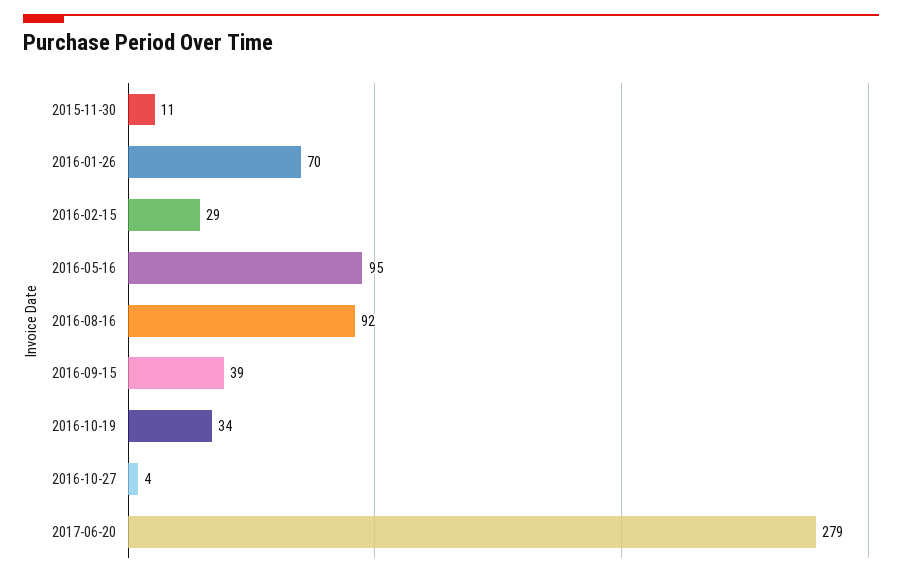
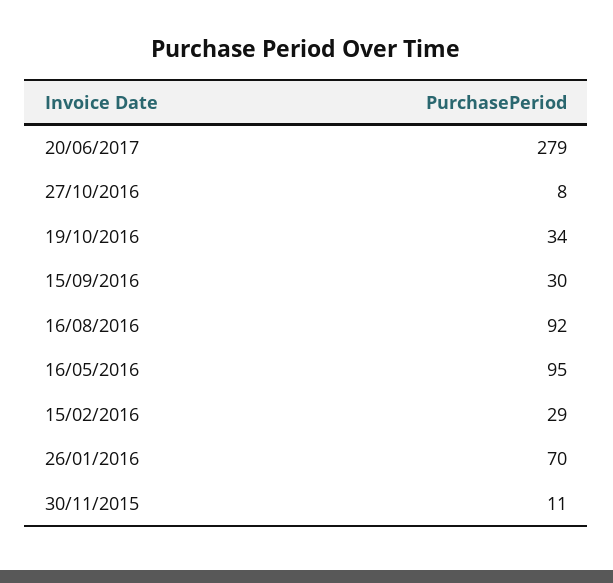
  {
    "2015-11-30": 11,
    "2016-01-26": 70,
    "2016-02-15": 29,
    "2016-05-16": 95,
    "2016-08-16": 92,
-   "2016-09-15": 39,
+   "2016-09-15": 30,
    "2016-10-19": 34,
-   "2016-10-27": 4,
+   "2016-10-27": 8,
    "2017-06-20": 279
  }

